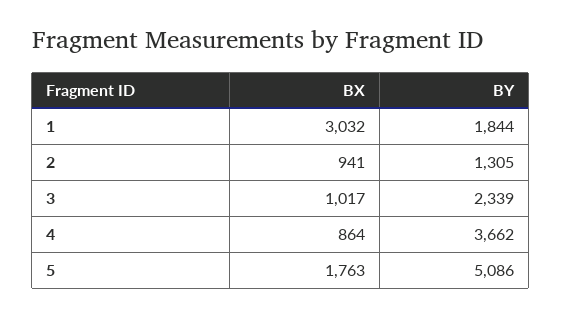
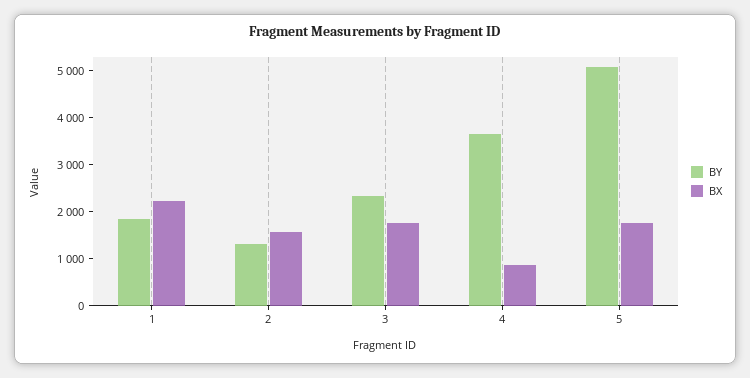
  {
    "BX": {
-     "1": 3032,
+     "1": 2200,
-     "2": 941,
+     "2": 1600,
-     "3": 1017,
+     "3": 1800,
      "4": 864,
      "5": 1763
    },
    "BY": {
      "1": 1844,
      "2": 1305,
      "3": 2339,
      "4": 3662,
      "5": 5086
    }
  }

